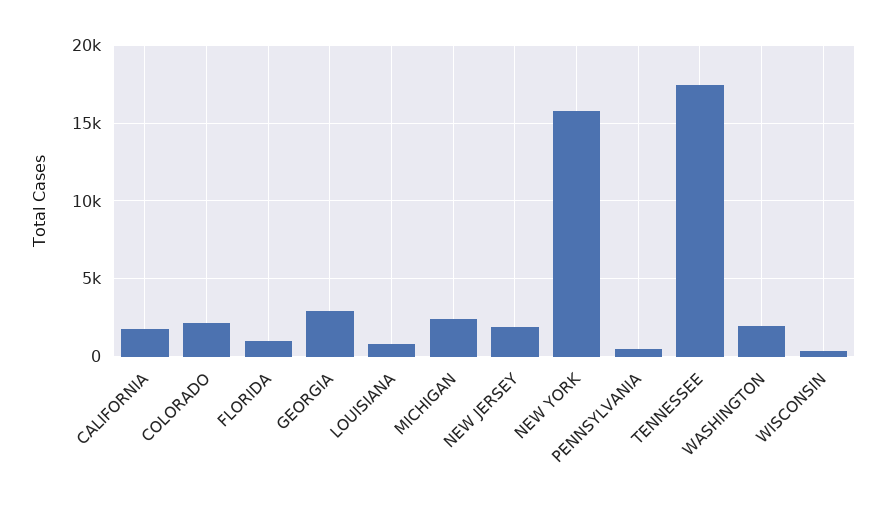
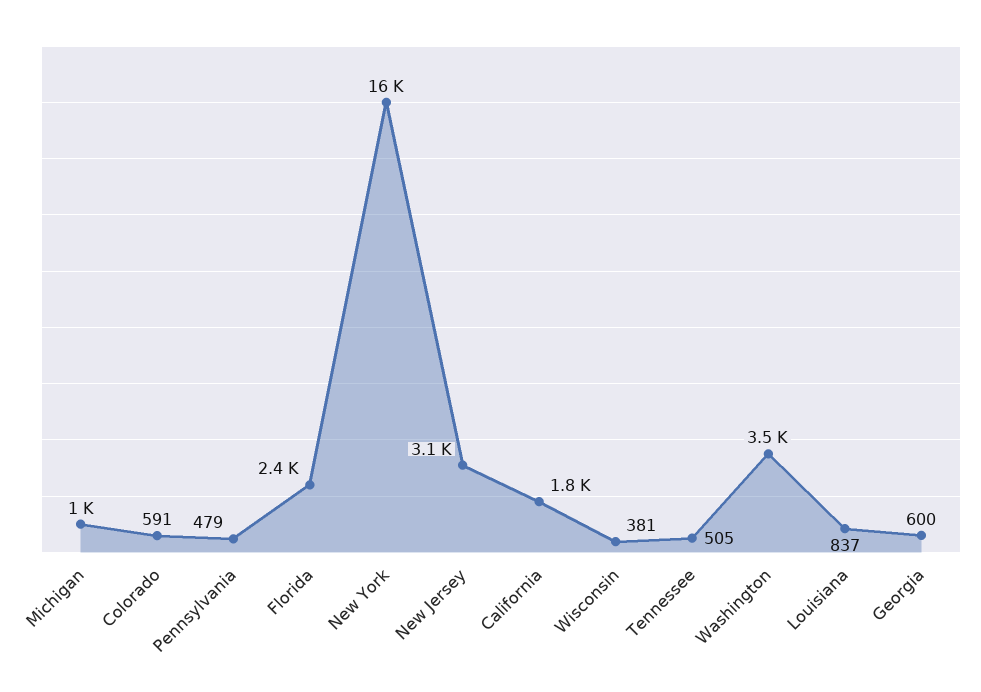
  {
    "CALIFORNIA": 1800,
-   "COLORADO": 2000,
+   "COLORADO": 591,
-   "FLORIDA": 1000,
+   "FLORIDA": 2400,
-   "GEORGIA": 3000,
+   "GEORGIA": 600,
    "LOUISIANA": 837,
-   "MICHIGAN": 2500,
+   "MICHIGAN": 1000,
-   "NEW JERSEY": 2000,
+   "NEW JERSEY": 3100,
    "NEW YORK": 16000,
    "PENNSYLVANIA": 479,
-   "TENNESSEE": 17500,
+   "TENNESSEE": 505,
-   "WASHINGTON": 2000,
+   "WASHINGTON": 3500,
    "WISCONSIN": 381
  }

